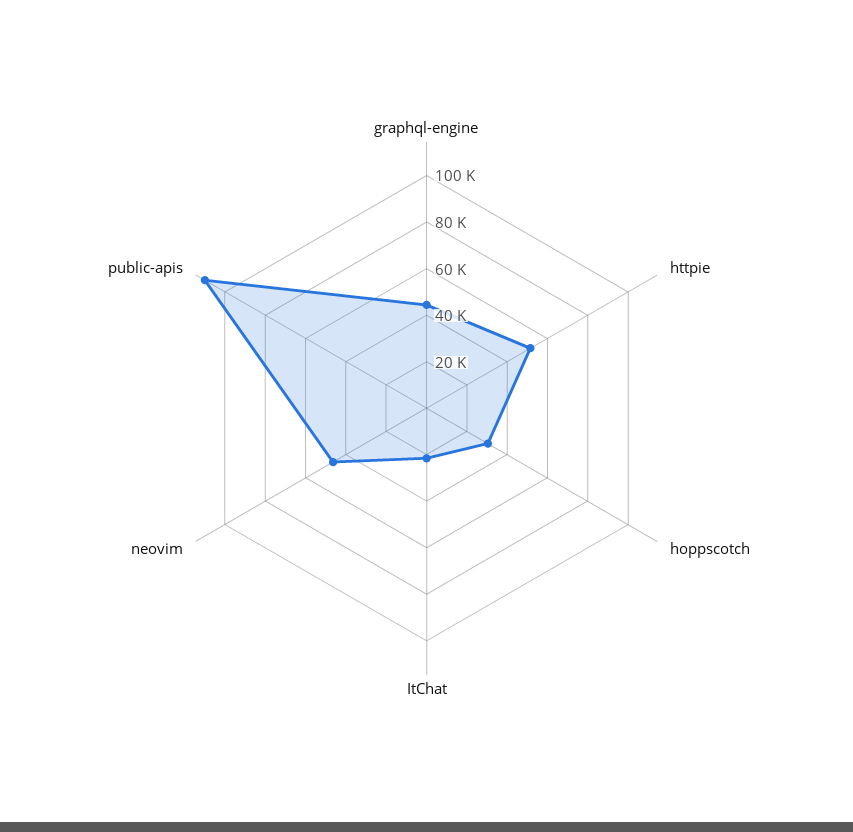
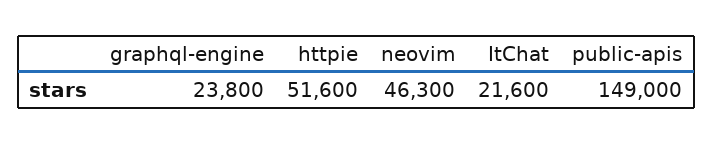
  {
-   "graphql-engine": 45000,
+   "graphql-engine": 23800,
    "httpie": 51600,
-   "hoppscotch": 30000,
    "ItChat": 21600,
    "neovim": 46300,
-   "public-apis": 110000
+   "public-apis": 149000
  }

